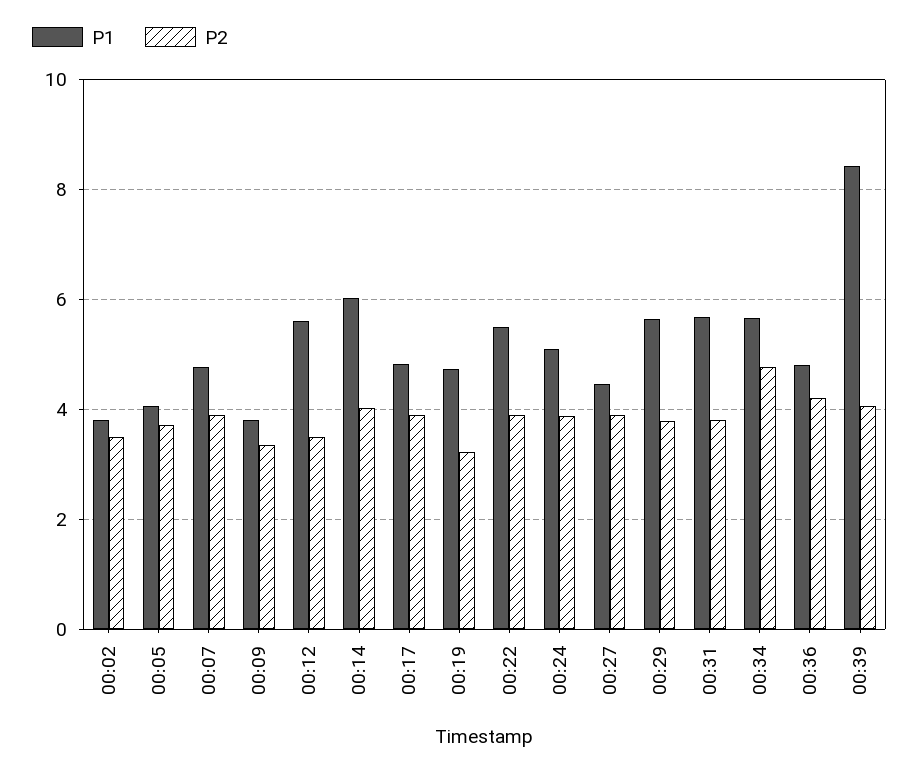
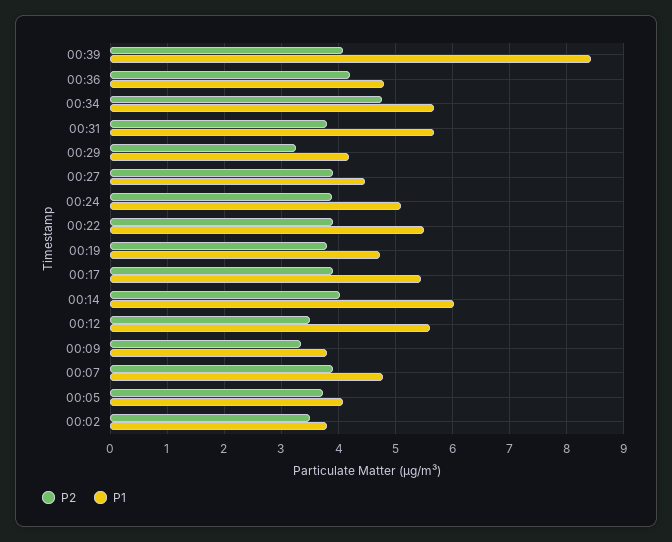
  {
    "P1": {
      "00:02": 3.8,
      "00:05": 4,
      "00:07": 4.8,
      "00:09": 3.8,
      "00:12": 5.6,
      "00:14": 6,
-     "00:17": 4.8,
+     "00:17": 5.4,
      "00:19": 4.8,
      "00:22": 5.6,
      "00:24": 5.2,
      "00:27": 4.4,
-     "00:29": 5.6,
+     "00:29": 4.2,
      "00:31": 5.6,
      "00:34": 5.6,
      "00:36": 4.8,
      "00:39": 8.4
    },
    "P2": {
      "00:02": 3.6,
      "00:05": 3.8,
      "00:07": 4,
      "00:09": 3.4,
      "00:12": 3.6,
      "00:14": 4,
      "00:17": 4,
-     "00:19": 3.2,
+     "00:19": 3.8,
      "00:22": 4,
      "00:24": 3.8,
      "00:27": 4,
-     "00:29": 3.8,
+     "00:29": 3.2,
      "00:31": 3.8,
      "00:34": 4.8,
      "00:36": 4.2,
      "00:39": 4
    }
  }

